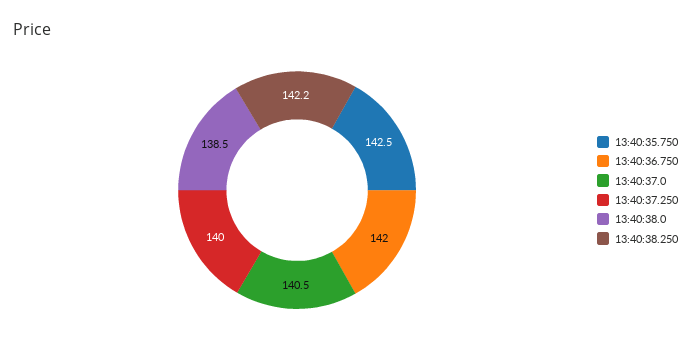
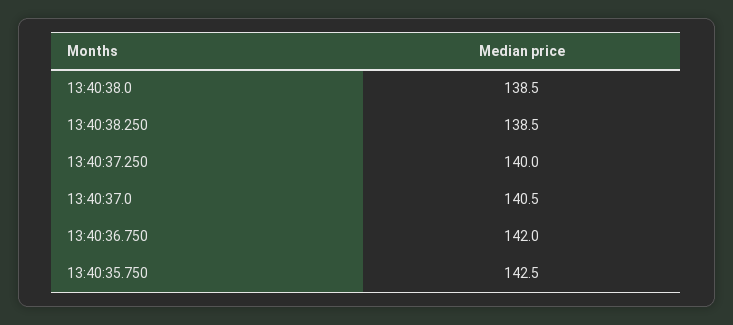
  {
    "13:40:35.750": 142.5,
    "13:40:36.750": 142,
    "13:40:37.0": 140.5,
    "13:40:37.250": 140,
    "13:40:38.0": 138.5,
-   "13:40:38.250": 142.2
+   "13:40:38.250": 138.5
  }

